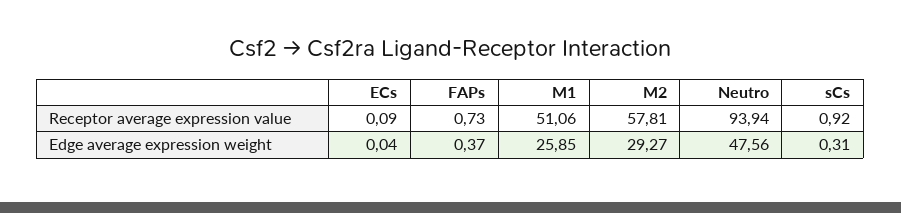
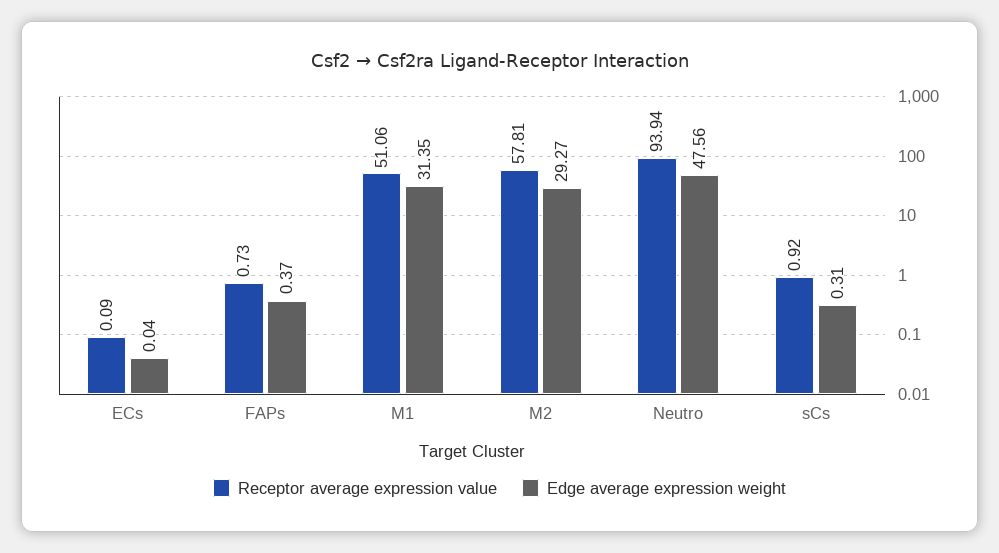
  {
    "Receptor average expression value": {
      "ECs": 0.09,
      "FAPs": 0.73,
      "M1": 51.06,
      "M2": 57.81,
      "Neutro": 93.94,
      "sCs": 0.92
    },
    "Edge average expression weight": {
      "ECs": 0.04,
      "FAPs": 0.37,
-     "M1": 25.85,
+     "M1": 31.35,
      "M2": 29.27,
      "Neutro": 47.56,
      "sCs": 0.31
    }
  }

